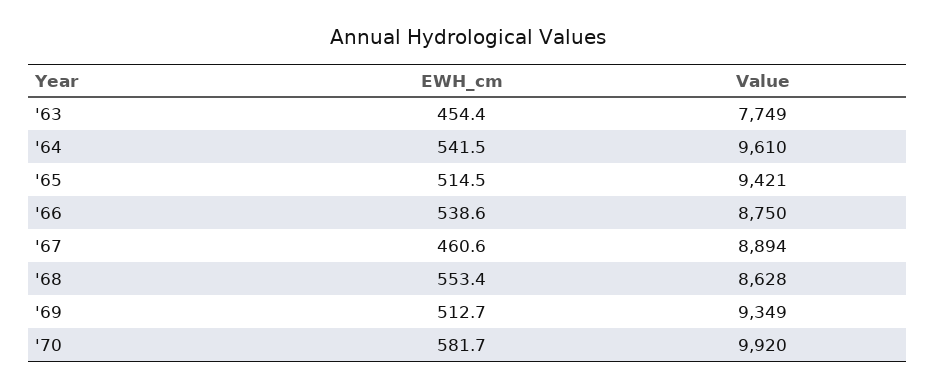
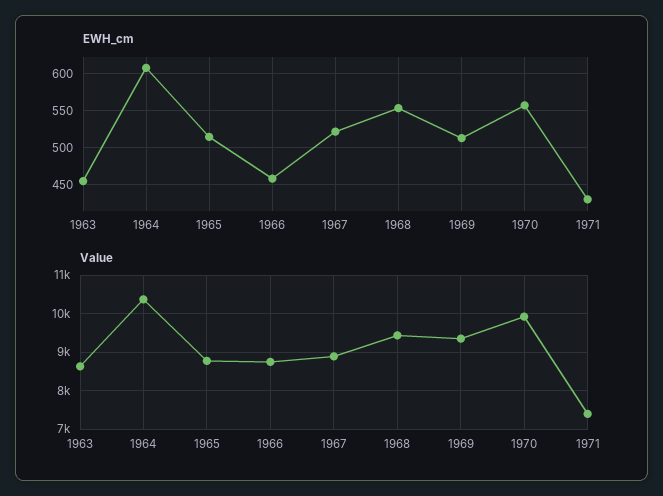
  {
    "EWH_cm": {
      "'63": 454.4,
-     "'64": 541.5,
+     "'64": 610,
      "'65": 514.5,
-     "'66": 538.6,
+     "'66": 460,
-     "'67": 460.6,
+     "'67": 520,
      "'68": 553.4,
      "'69": 512.7,
-     "'70": 581.7
+     "'70": 560,
+     "1971": 430
    },
    "Value": {
-     "'63": 7749,
+     "'63": 8600,
-     "'64": 9610,
+     "'64": 10400,
-     "'65": 9421,
+     "'65": 8800,
      "'66": 8750,
      "'67": 8894,
-     "'68": 8628,
+     "'68": 9400,
      "'69": 9349,
-     "'70": 9920
+     "'70": 9920,
+     "1971": 7400
    }
  }

